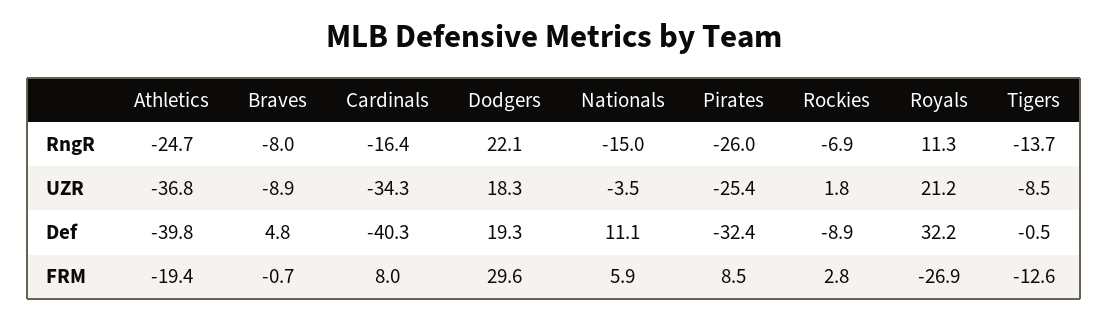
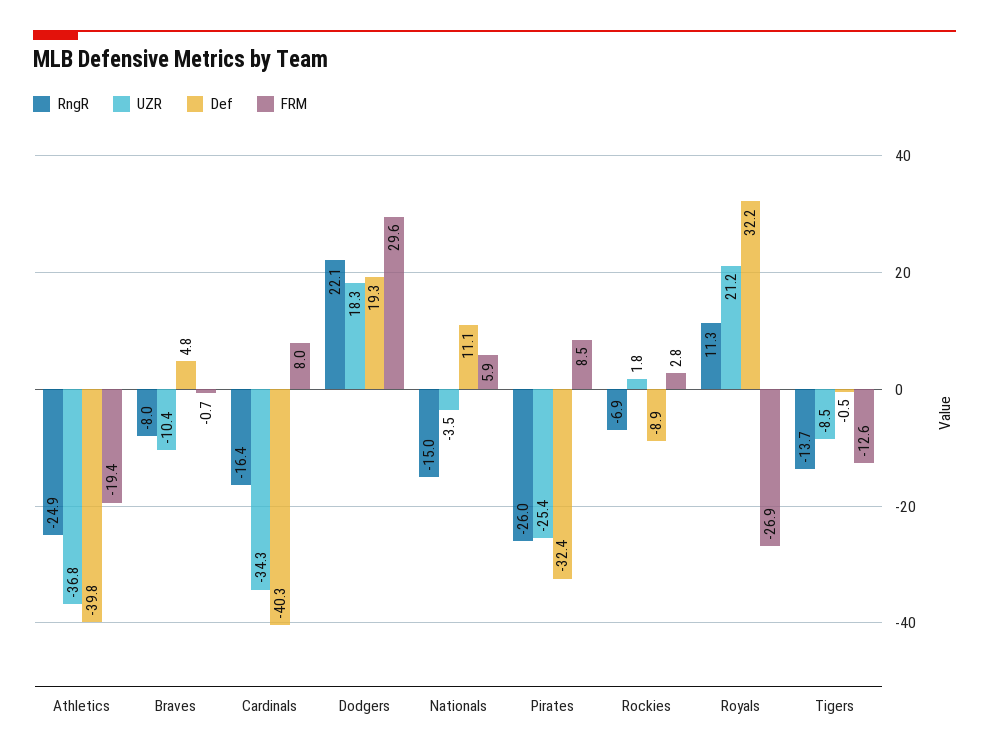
  {
    "RngR": {
-     "Athletics": -24.7,
+     "Athletics": -24.9,
      "Braves": -8,
      "Cardinals": -16.4,
      "Dodgers": 22.1,
      "Nationals": -15,
      "Pirates": -26,
      "Rockies": -6.9,
      "Royals": 11.3,
      "Tigers": -13.7
    },
    "UZR": {
      "Athletics": -36.8,
-     "Braves": -8.9,
+     "Braves": -10.4,
      "Cardinals": -34.3,
      "Dodgers": 18.3,
      "Nationals": -3.5,
      "Pirates": -25.4,
      "Rockies": 1.8,
      "Royals": 21.2,
      "Tigers": -8.5
    },
    "Def": {
      "Athletics": -39.8,
      "Braves": 4.8,
      "Cardinals": -40.3,
      "Dodgers": 19.3,
      "Nationals": 11.1,
      "Pirates": -32.4,
      "Rockies": -8.9,
      "Royals": 32.2,
      "Tigers": -0.5
    },
    "FRM": {
      "Athletics": -19.4,
      "Braves": -0.7,
      "Cardinals": 8,
      "Dodgers": 29.6,
      "Nationals": 5.9,
      "Pirates": 8.5,
      "Rockies": 2.8,
      "Royals": -26.9,
      "Tigers": -12.6
    }
  }

